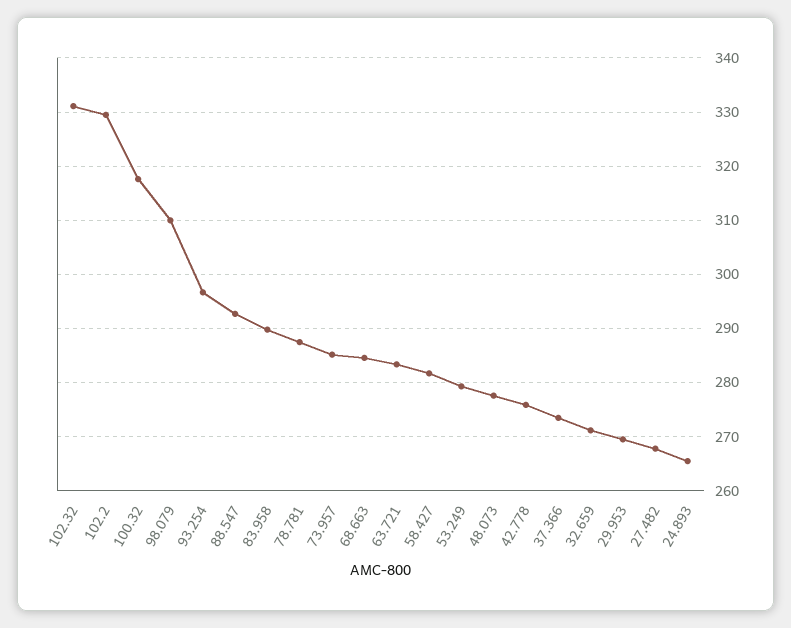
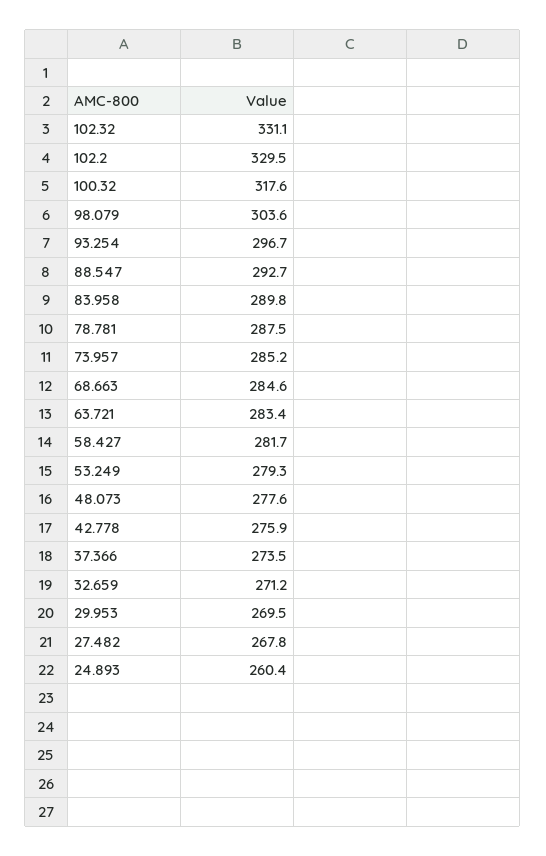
  {
    "102.32": 331.1,
    "102.2": 329.5,
    "100.32": 317.6,
-   "98.079": 310,
+   "98.079": 303.6,
    "93.254": 296.7,
    "88.547": 292.7,
    "83.958": 289.8,
    "78.781": 287.5,
    "73.957": 285.2,
    "68.663": 284.6,
    "63.721": 283.4,
    "58.427": 281.7,
    "53.249": 279.3,
    "48.073": 277.6,
    "42.778": 275.9,
    "37.366": 273.5,
    "32.659": 271.2,
    "29.953": 269.5,
    "27.482": 267.8,
-   "24.893": 266
+   "24.893": 260.4
  }

